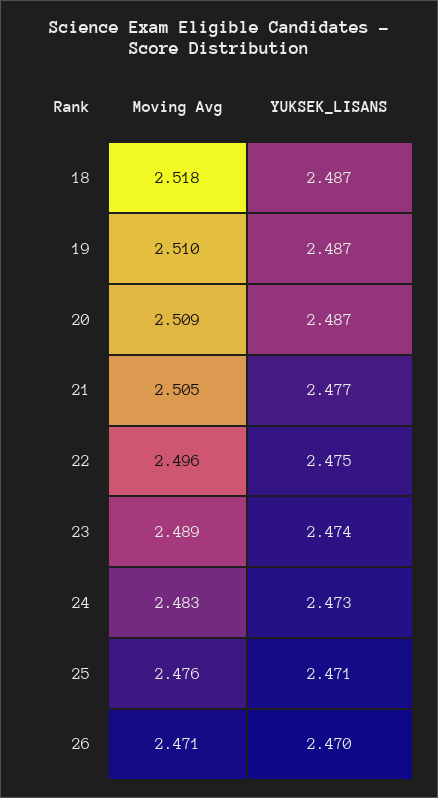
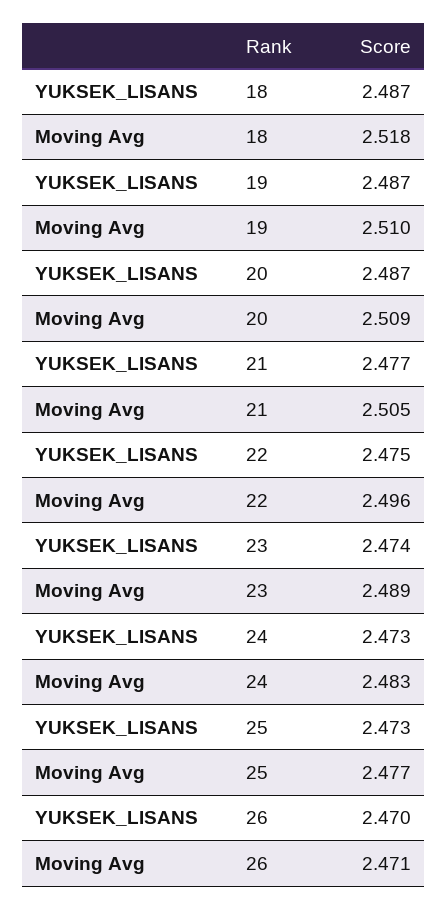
  {
    "Moving Avg": {
      "18": 2.518,
      "19": 2.51,
      "20": 2.509,
      "21": 2.505,
      "22": 2.496,
      "23": 2.489,
      "24": 2.483,
-     "25": 2.476,
+     "25": 2.477,
      "26": 2.471
    },
    "YUKSEK_LISANS": {
      "18": 2.487,
      "19": 2.487,
      "20": 2.487,
      "21": 2.477,
      "22": 2.475,
      "23": 2.474,
      "24": 2.473,
-     "25": 2.471,
+     "25": 2.473,
      "26": 2.47
    }
  }

